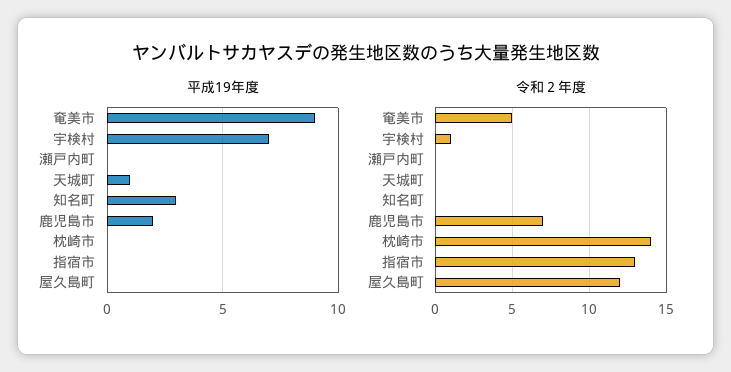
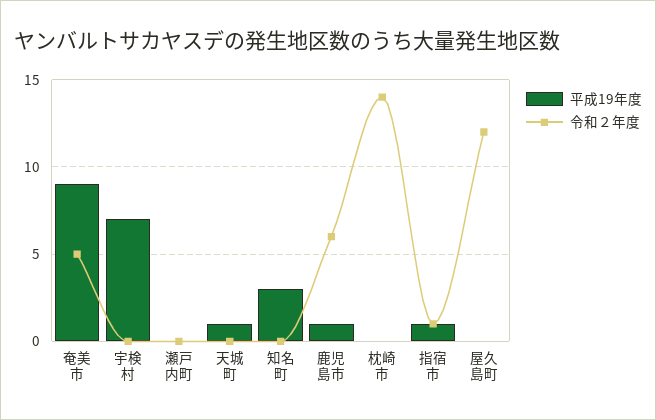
  {
    "平成19年度": {
      "奄美市": 9,
      "宇検村": 7,
      "瀬戸内町": 0,
      "天城町": 1,
      "知名町": 3,
-     "鹿児島市": 2,
+     "鹿児島市": 1,
      "枕崎市": 0,
-     "指宿市": 0,
+     "指宿市": 1,
      "屋久島町": 0
    },
    "令和２年度": {
      "奄美市": 5,
-     "宇検村": 1,
+     "宇検村": 0,
      "瀬戸内町": 0,
      "天城町": 0,
      "知名町": 0,
-     "鹿児島市": 7,
+     "鹿児島市": 6,
      "枕崎市": 14,
-     "指宿市": 13,
+     "指宿市": 1,
      "屋久島町": 12
    }
  }

